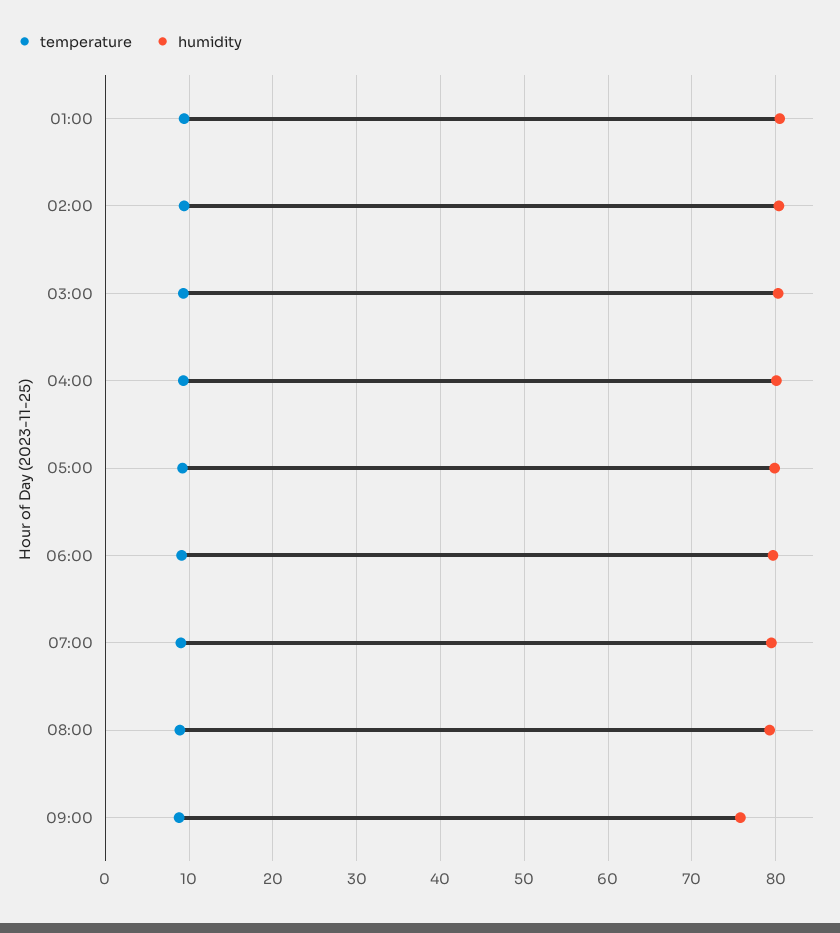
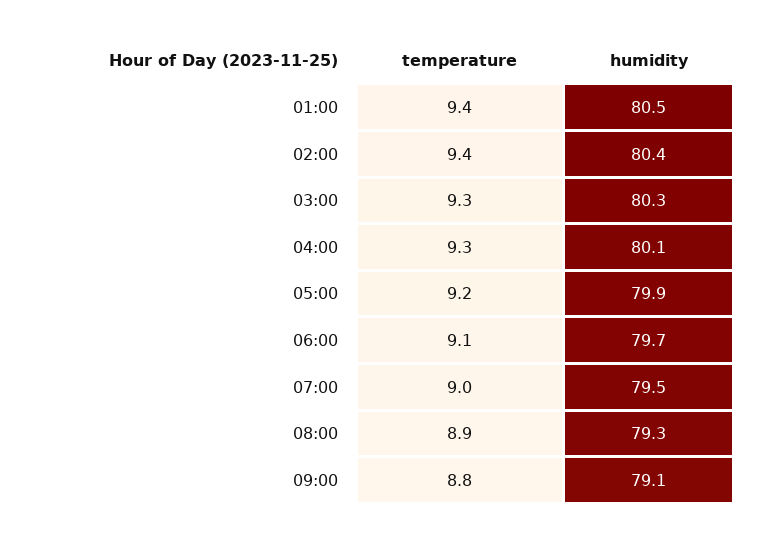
  {
    "temperature": {
      "01:00": 9.4,
      "02:00": 9.4,
      "03:00": 9.3,
      "04:00": 9.3,
      "05:00": 9.2,
      "06:00": 9.1,
      "07:00": 9,
      "08:00": 8.9,
      "09:00": 8.8
    },
    "humidity": {
      "01:00": 80.5,
      "02:00": 80.4,
      "03:00": 80.3,
      "04:00": 80.1,
      "05:00": 79.9,
      "06:00": 79.7,
      "07:00": 79.5,
      "08:00": 79.3,
-     "09:00": 76
+     "09:00": 79.1
    }
  }

